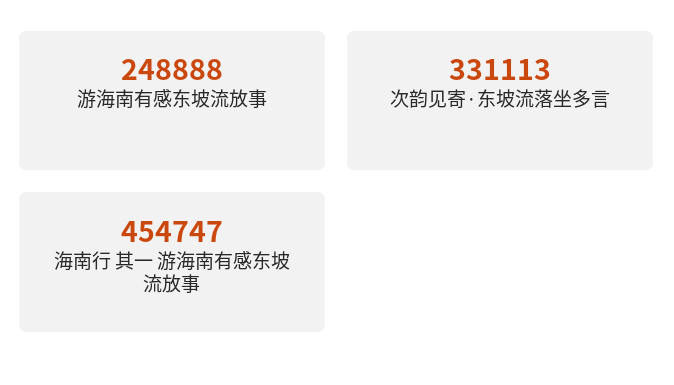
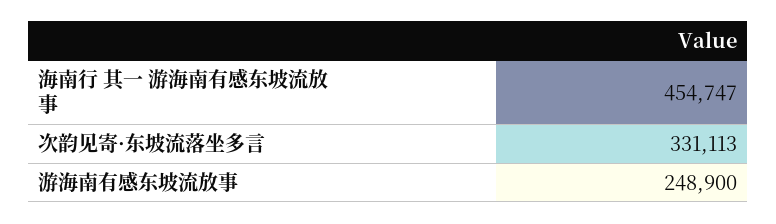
  {
-   "游海南有感东坡流放事": 248888,
+   "游海南有感东坡流放事": 248900,
    "次韵见寄·东坡流落坐多言": 331113,
    "海南行 其一 游海南有感东坡流放事": 454747
  }

